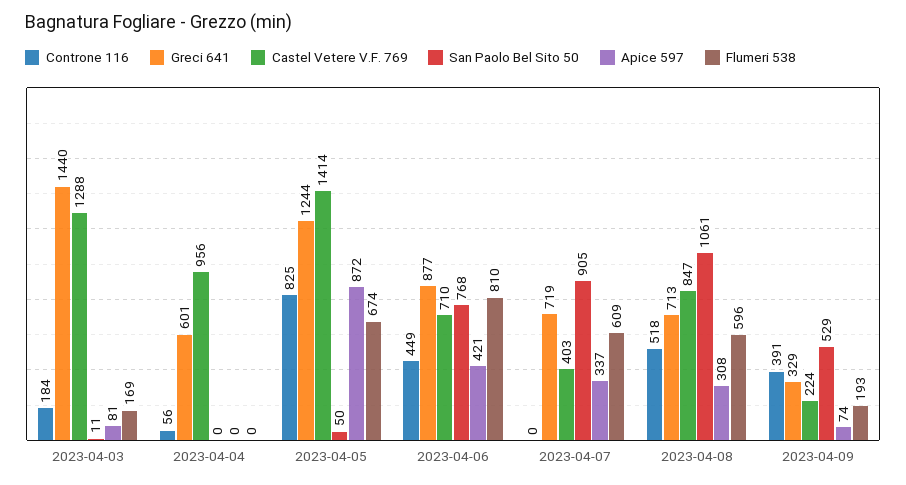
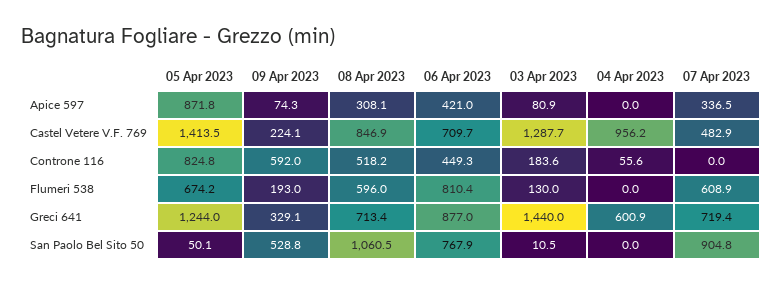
  {
    "Controne 116": {
      "2023-04-03": 183.6,
      "2023-04-04": 55.6,
      "2023-04-05": 824.8,
      "2023-04-06": 449.3,
      "2023-04-07": 0,
      "2023-04-08": 518.2,
-     "2023-04-09": 391
+     "2023-04-09": 592
    },
    "Greci 641": {
      "2023-04-03": 1440,
      "2023-04-04": 600.9,
      "2023-04-05": 1244,
      "2023-04-06": 877,
      "2023-04-07": 719.4,
      "2023-04-08": 713.4,
      "2023-04-09": 329.1
    },
    "Castel Vetere V.F. 769": {
      "2023-04-03": 1287.7,
      "2023-04-04": 956.2,
      "2023-04-05": 1413.5,
      "2023-04-06": 709.7,
-     "2023-04-07": 403,
+     "2023-04-07": 482.9,
      "2023-04-08": 846.9,
      "2023-04-09": 224.1
    },
    "San Paolo Bel Sito 50": {
      "2023-04-03": 10.5,
      "2023-04-04": 0,
      "2023-04-05": 50.1,
      "2023-04-06": 767.9,
      "2023-04-07": 904.8,
      "2023-04-08": 1060.5,
      "2023-04-09": 528.8
    },
    "Apice 597": {
      "2023-04-03": 80.9,
      "2023-04-04": 0,
      "2023-04-05": 871.8,
      "2023-04-06": 421,
      "2023-04-07": 336.5,
      "2023-04-08": 308.1,
      "2023-04-09": 74.3
    },
    "Flumeri 538": {
-     "2023-04-03": 169,
+     "2023-04-03": 130,
      "2023-04-04": 0,
      "2023-04-05": 674.2,
      "2023-04-06": 810.4,
      "2023-04-07": 608.9,
      "2023-04-08": 596,
      "2023-04-09": 193
    }
  }

